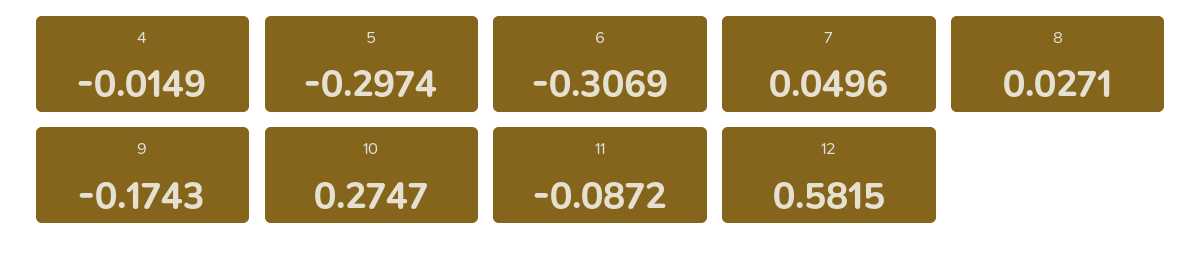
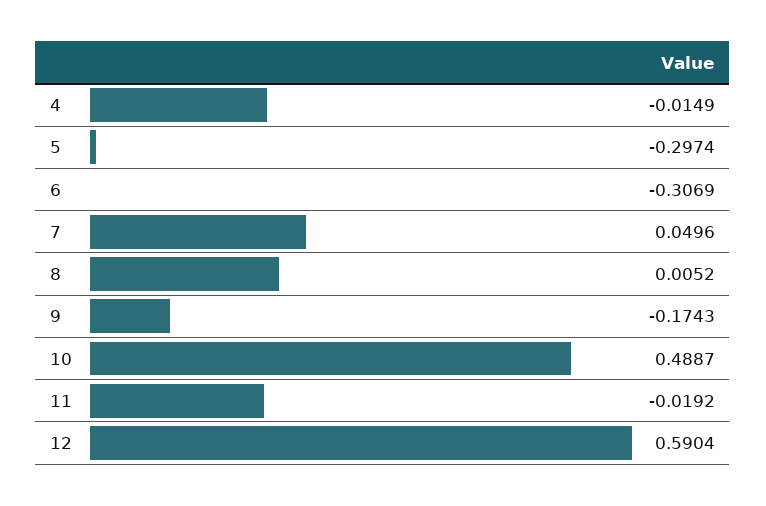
  {
    "4": -0.0149,
    "5": -0.2974,
    "6": -0.3069,
    "7": 0.0496,
-   "8": 0.0271,
+   "8": 0.0052,
    "9": -0.1743,
-   "10": 0.2747,
+   "10": 0.4887,
-   "11": -0.0872,
+   "11": -0.0192,
-   "12": 0.5815
+   "12": 0.5904
  }

